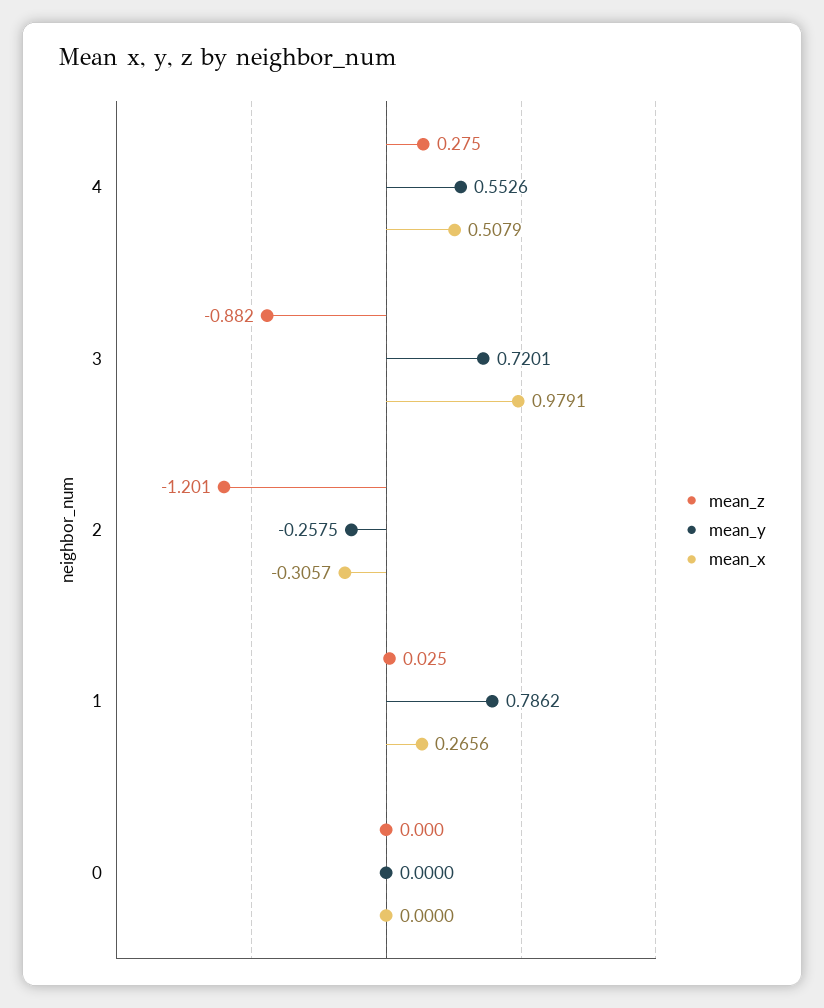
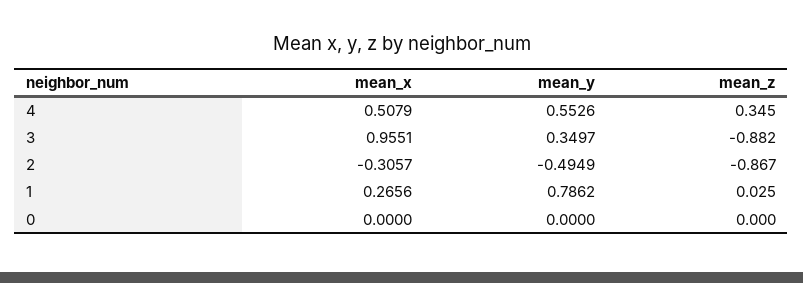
  {
    "mean_z": {
-     "4": 0.275,
+     "4": 0.345,
      "3": -0.882,
-     "2": -1.201,
+     "2": -0.867,
      "1": 0.025,
      "0": 0
    },
    "mean_y": {
      "4": 0.5526,
-     "3": 0.7201,
+     "3": 0.3497,
-     "2": -0.2575,
+     "2": -0.4949,
      "1": 0.7862,
      "0": 0
    },
    "mean_x": {
      "4": 0.5079,
-     "3": 0.9791,
+     "3": 0.9551,
      "2": -0.3057,
      "1": 0.2656,
      "0": 0
    }
  }

